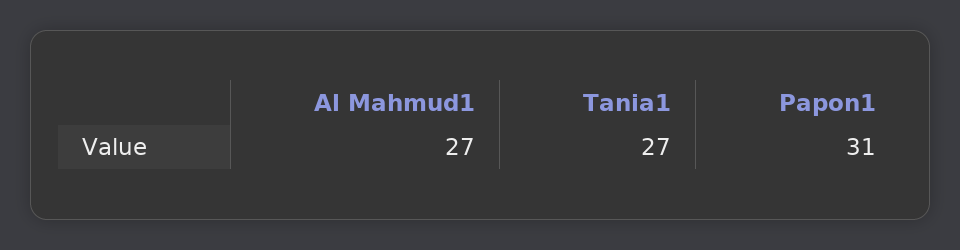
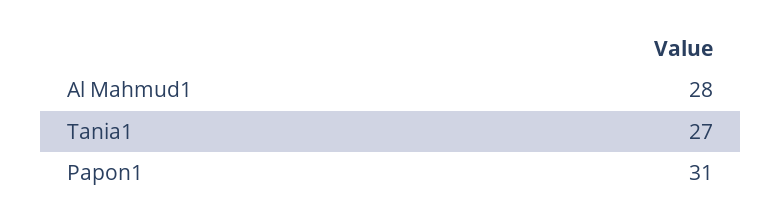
  {
-   "Al Mahmud1": 27,
+   "Al Mahmud1": 28,
    "Tania1": 27,
    "Papon1": 31
  }

